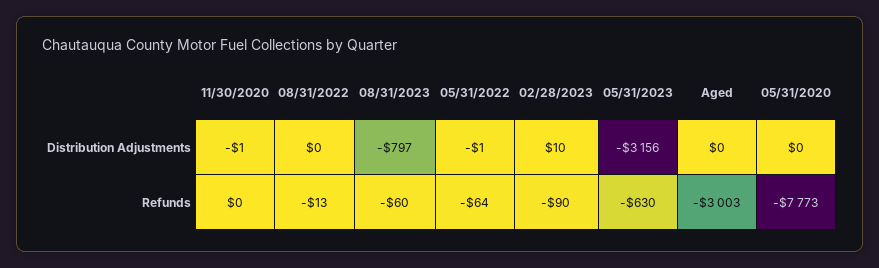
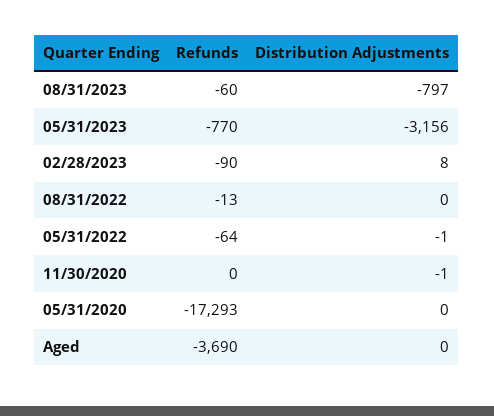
  {
    "11/30/2020": {
      "Distribution Adjustments": -1,
      "Refunds": 0
    },
    "08/31/2022": {
      "Distribution Adjustments": 0,
      "Refunds": -13
    },
    "08/31/2023": {
      "Distribution Adjustments": -797,
      "Refunds": -60
    },
    "05/31/2022": {
      "Distribution Adjustments": -1,
      "Refunds": -64
    },
    "02/28/2023": {
-     "Distribution Adjustments": 10,
+     "Distribution Adjustments": 8,
      "Refunds": -90
    },
    "05/31/2023": {
      "Distribution Adjustments": -3156,
-     "Refunds": -630
+     "Refunds": -770
    },
    "Aged": {
      "Distribution Adjustments": 0,
-     "Refunds": -3003
+     "Refunds": -3690
    },
    "05/31/2020": {
      "Distribution Adjustments": 0,
-     "Refunds": -7773
+     "Refunds": -17293
    }
  }

